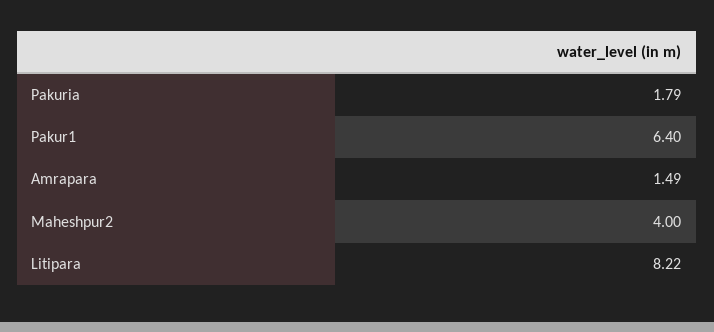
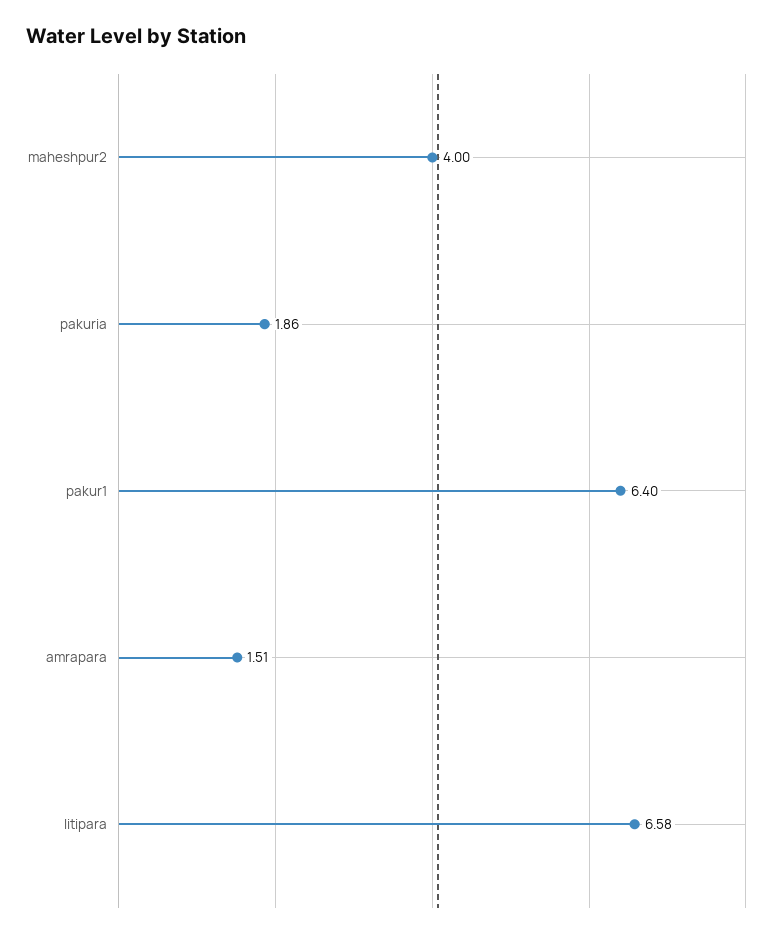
  {
-   "Pakuria": 1.79,
+   "Pakuria": 1.86,
    "Pakur1": 6.4,
-   "Amrapara": 1.49,
+   "Amrapara": 1.51,
    "Maheshpur2": 4,
-   "Litipara": 8.22
+   "Litipara": 6.58
  }

